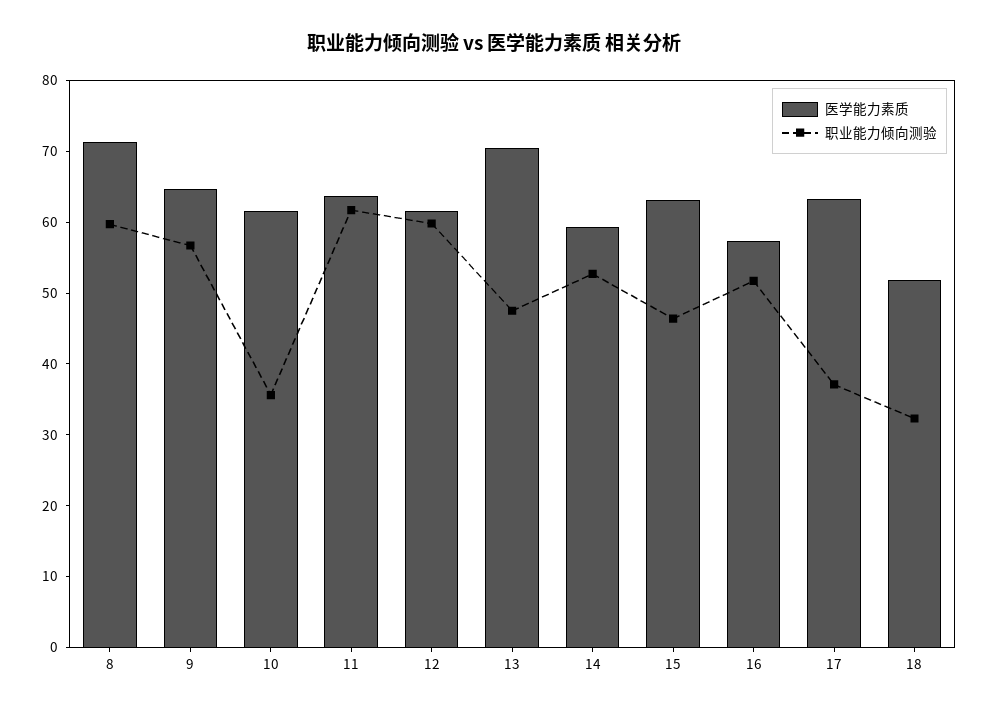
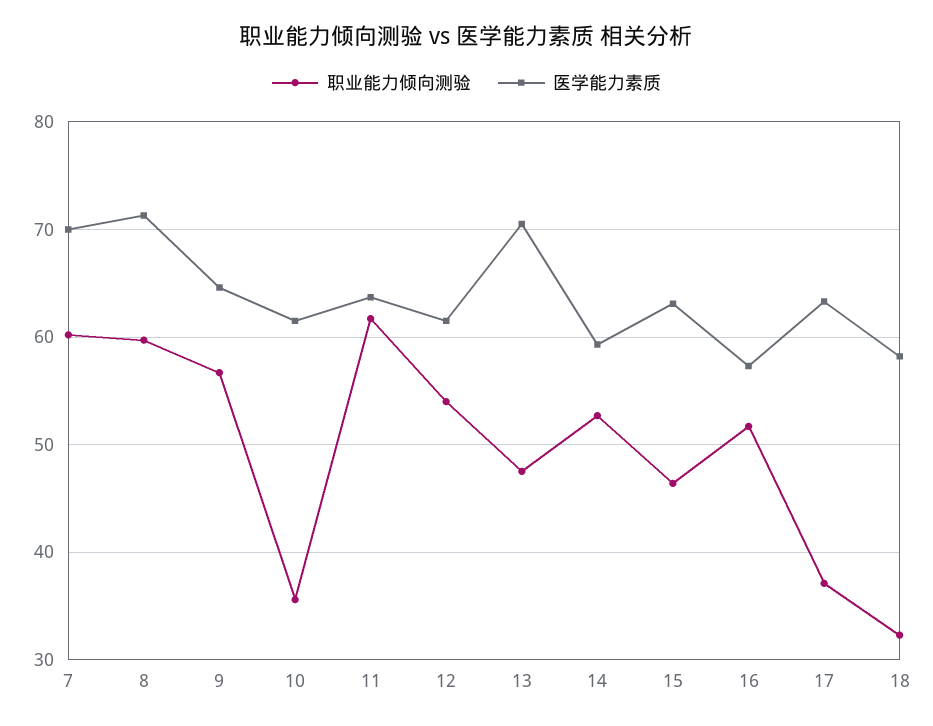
  {
    "医学能力素质": {
      "8": 71,
      "9": 65,
      "10": 62,
      "11": 64,
      "12": 62,
      "13": 71,
      "14": 59,
      "15": 63,
      "16": 57,
      "17": 63,
-     "18": 52
+     "18": 58,
+     "7": 70
    },
    "职业能力倾向测验": {
      "8": 60,
      "9": 57,
      "10": 36,
      "11": 62,
-     "12": 60,
+     "12": 54,
      "13": 48,
      "14": 53,
      "15": 46,
      "16": 52,
      "17": 37,
-     "18": 32
+     "18": 32,
+     "7": 60
    }
  }

